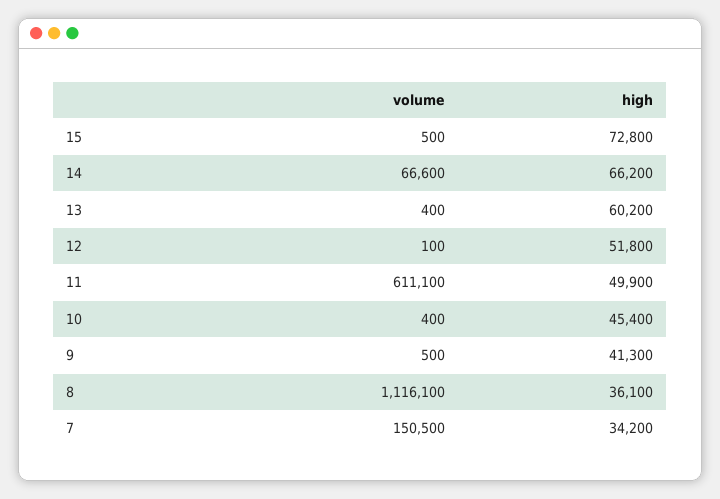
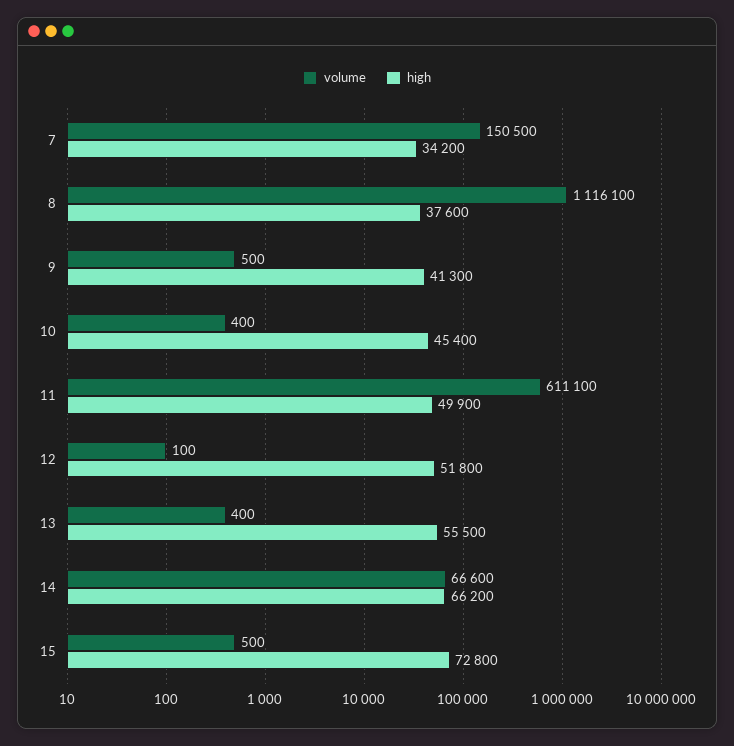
  {
    "volume": {
      "15": 500,
      "14": 66600,
      "13": 400,
      "12": 100,
      "11": 611100,
      "10": 400,
      "9": 500,
      "8": 1116100,
      "7": 150500
    },
    "high": {
      "15": 72800,
      "14": 66200,
-     "13": 60200,
+     "13": 55500,
      "12": 51800,
      "11": 49900,
      "10": 45400,
      "9": 41300,
-     "8": 36100,
+     "8": 37600,
      "7": 34200
    }
  }

